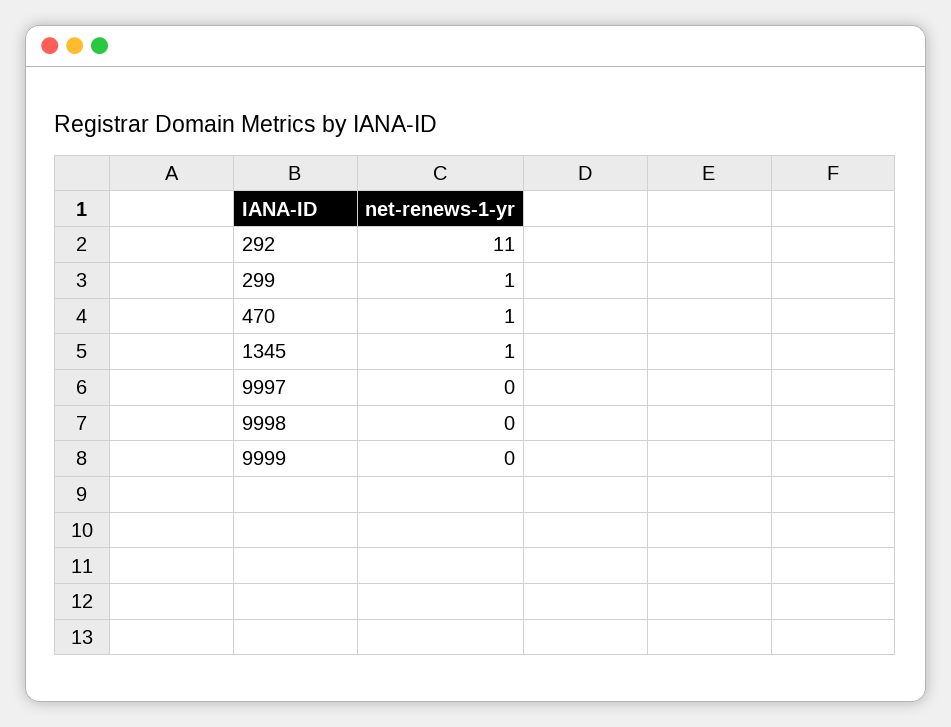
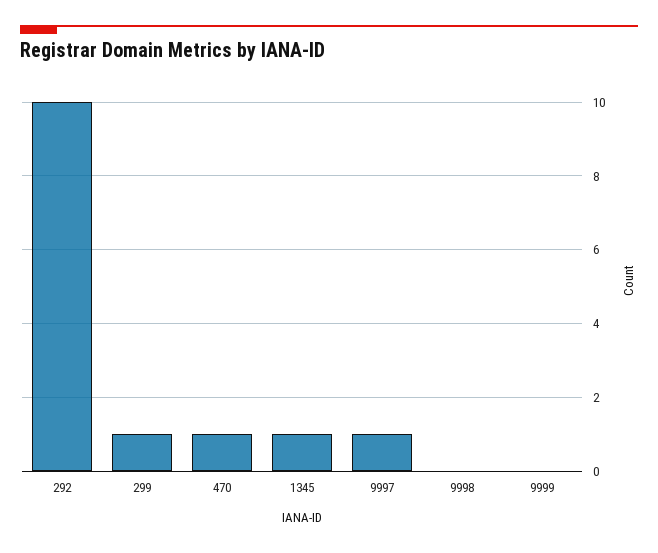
  {
-   "292": 11,
+   "292": 10,
    "299": 1,
    "470": 1,
    "1345": 1,
-   "9997": 0,
+   "9997": 1,
    "9998": 0,
    "9999": 0
  }

